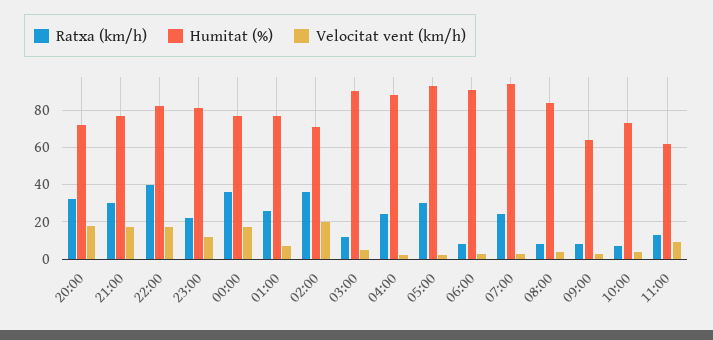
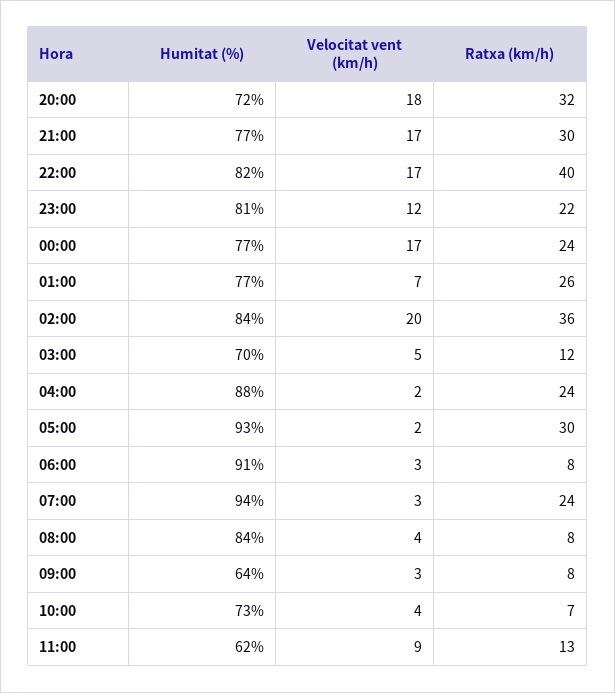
  {
    "Ratxa (km/h)": {
      "20:00": 32,
      "21:00": 30,
      "22:00": 40,
      "23:00": 22,
-     "00:00": 35,
+     "00:00": 24,
      "01:00": 26,
      "02:00": 36,
      "03:00": 12,
      "04:00": 24,
      "05:00": 30,
      "06:00": 8,
      "07:00": 24,
      "08:00": 8,
      "09:00": 8,
      "10:00": 7,
      "11:00": 13
    },
    "Humitat (%)": {
      "20:00": 72,
      "21:00": 77,
      "22:00": 82,
      "23:00": 81,
      "00:00": 77,
      "01:00": 77,
-     "02:00": 70,
+     "02:00": 84,
-     "03:00": 90,
+     "03:00": 70,
      "04:00": 88,
      "05:00": 93,
      "06:00": 91,
      "07:00": 94,
      "08:00": 84,
      "09:00": 64,
      "10:00": 73,
      "11:00": 62
    },
    "Velocitat vent (km/h)": {
      "20:00": 18,
      "21:00": 17,
      "22:00": 17,
      "23:00": 12,
      "00:00": 17,
      "01:00": 7,
      "02:00": 20,
      "03:00": 5,
      "04:00": 2,
      "05:00": 2,
      "06:00": 3,
      "07:00": 3,
      "08:00": 4,
      "09:00": 3,
      "10:00": 4,
      "11:00": 9
    }
  }

